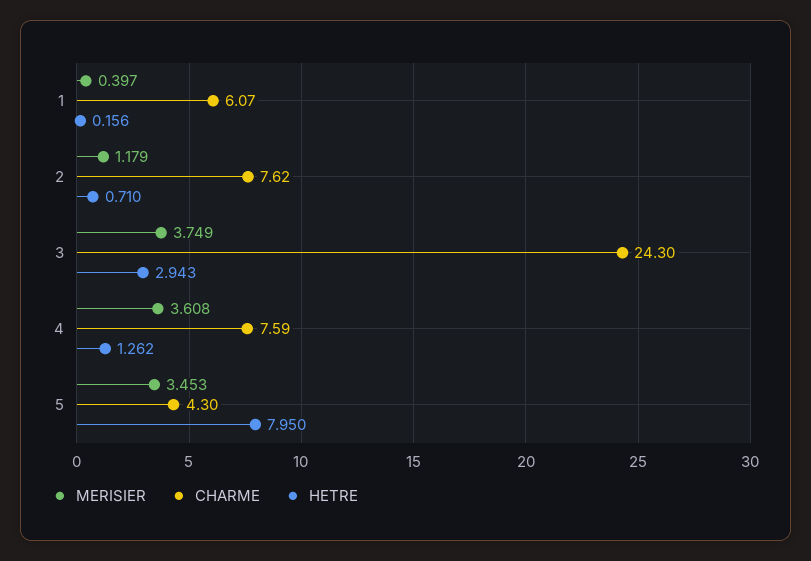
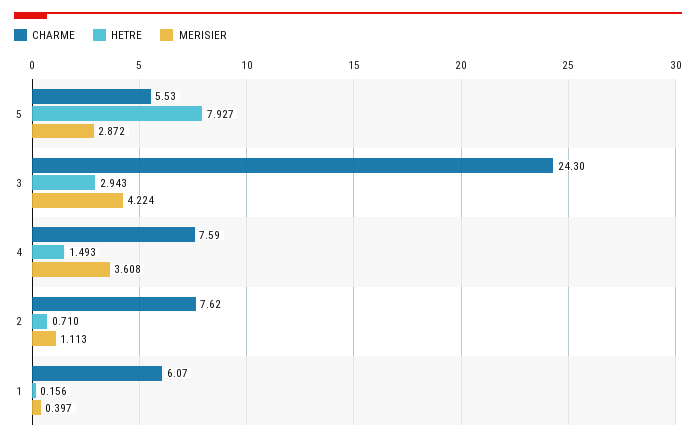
  {
    "MERISIER": {
      "1": 0.397,
-     "2": 1.179,
+     "2": 1.113,
-     "3": 3.749,
+     "3": 4.224,
      "4": 3.608,
-     "5": 3.453
+     "5": 2.872
    },
    "CHARME": {
      "1": 6.07,
      "2": 7.62,
      "3": 24.3,
      "4": 7.59,
-     "5": 4.3
+     "5": 5.53
    },
    "HETRE": {
      "1": 0.156,
      "2": 0.71,
      "3": 2.943,
-     "4": 1.262,
+     "4": 1.493,
-     "5": 7.95
+     "5": 7.927
    }
  }

